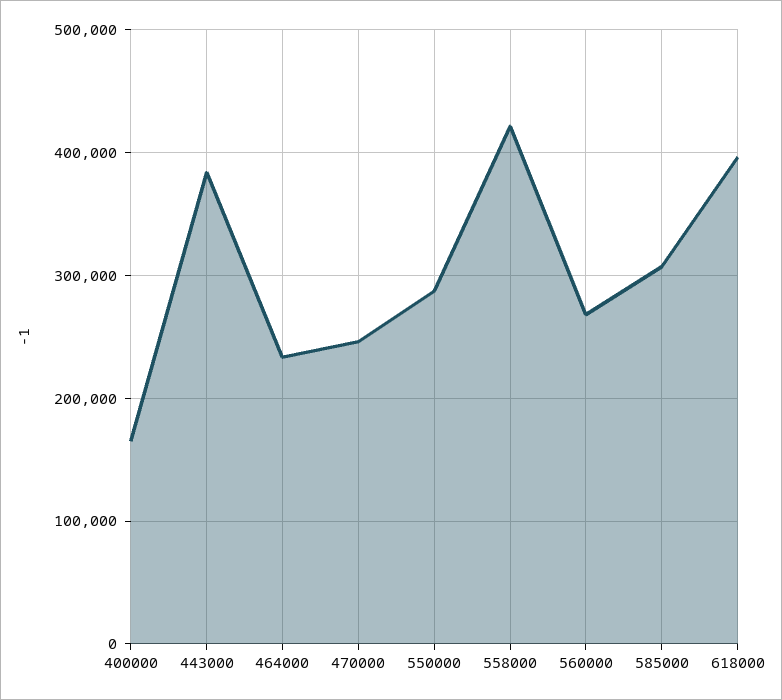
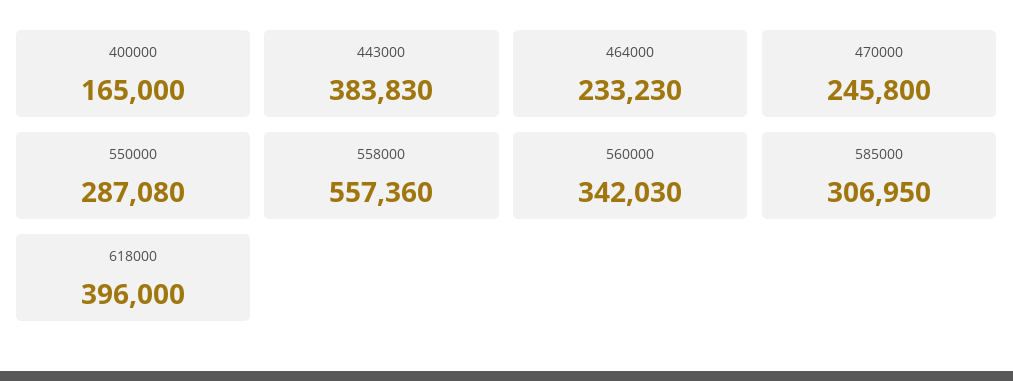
  {
    "400000": 165000,
    "443000": 383830,
    "464000": 233230,
    "470000": 245800,
    "550000": 287080,
-   "558000": 420000,
+   "558000": 557360,
-   "560000": 270000,
+   "560000": 342030,
    "585000": 306950,
    "618000": 396000
  }

